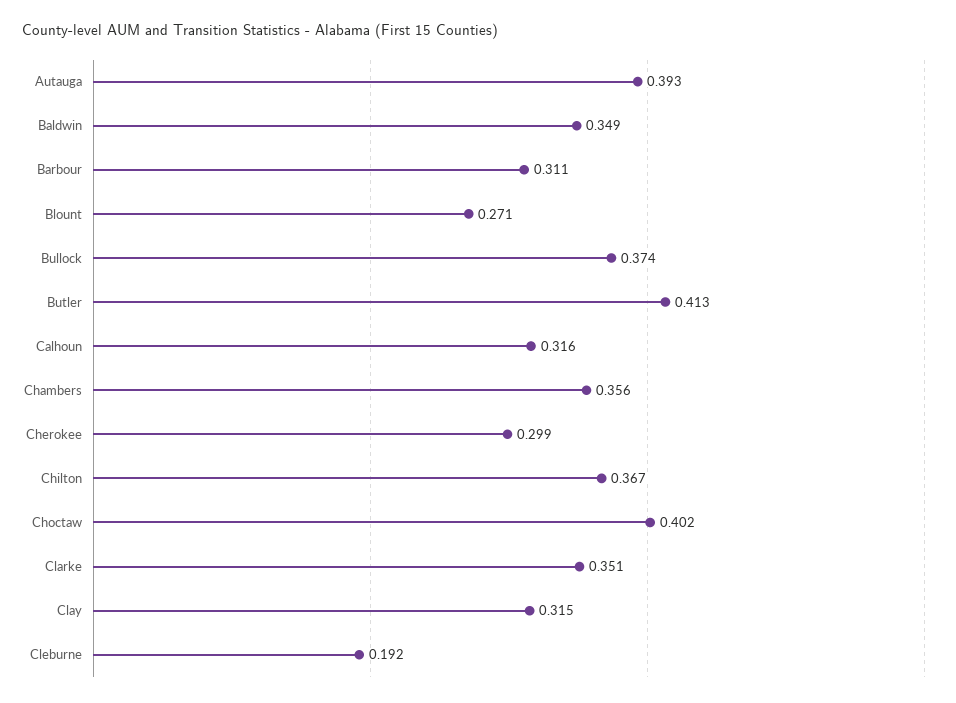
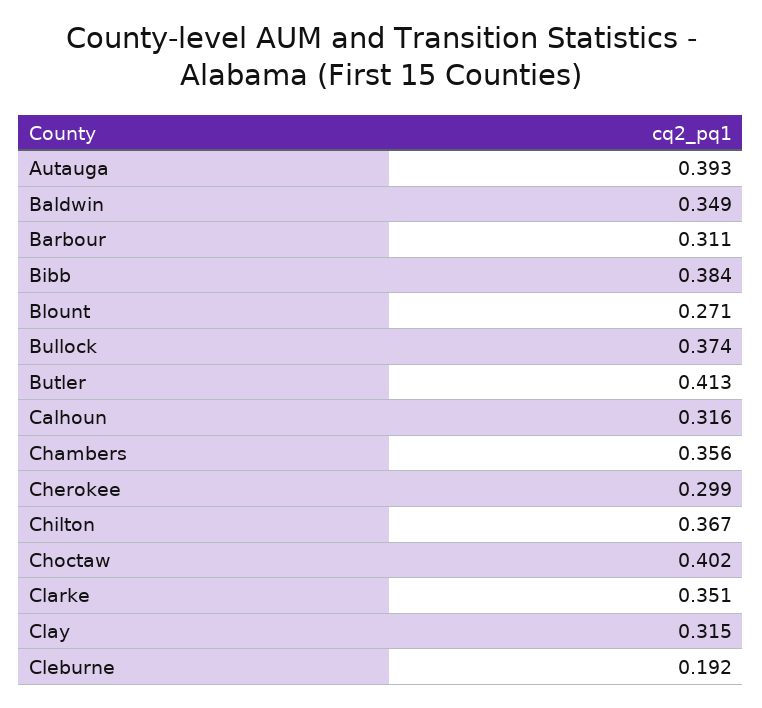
  {
    "Autauga": 0.393,
    "Baldwin": 0.349,
    "Barbour": 0.311,
    "Blount": 0.271,
    "Bullock": 0.374,
    "Butler": 0.413,
    "Calhoun": 0.316,
    "Chambers": 0.356,
    "Cherokee": 0.299,
    "Chilton": 0.367,
    "Choctaw": 0.402,
    "Clarke": 0.351,
    "Clay": 0.315,
-   "Cleburne": 0.192
+   "Cleburne": 0.192,
+   "Bibb": 0.384
  }

